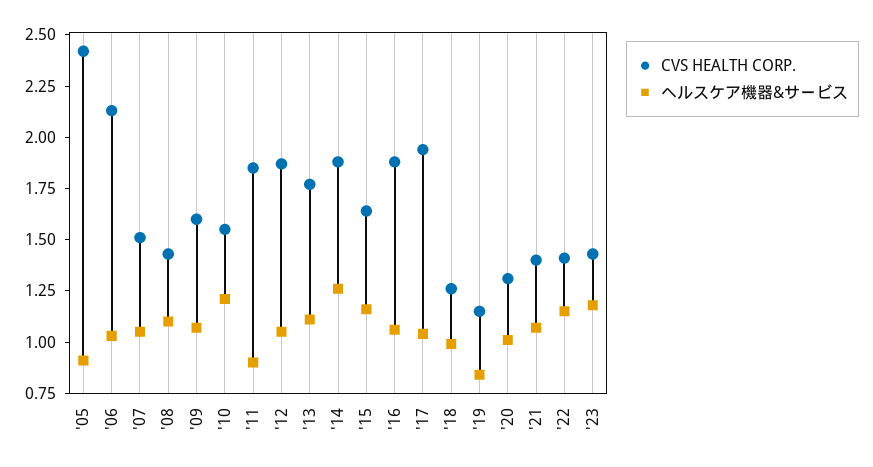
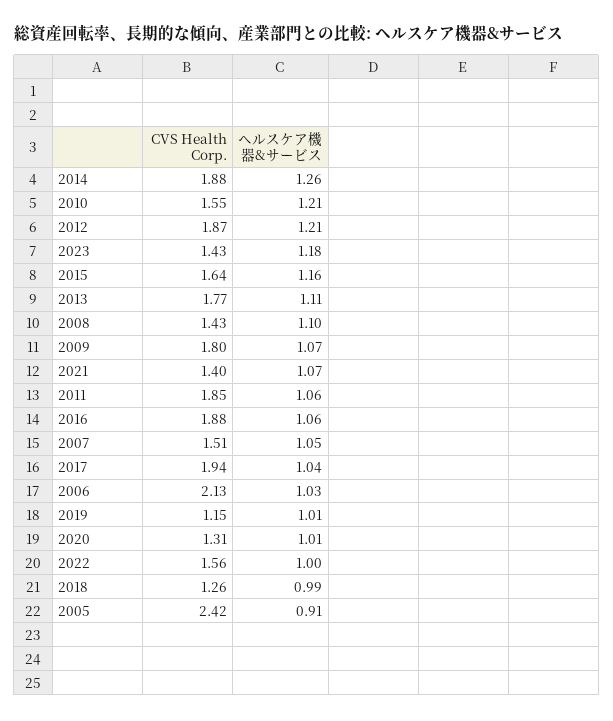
  {
    "CVS HEALTH CORP.": {
      "'05": 2.42,
      "'06": 2.13,
      "'07": 1.51,
      "'08": 1.43,
-     "'09": 1.6,
+     "'09": 1.8,
      "'10": 1.55,
      "'11": 1.85,
      "'12": 1.87,
      "'13": 1.77,
      "'14": 1.88,
      "'15": 1.64,
      "'16": 1.88,
      "'17": 1.94,
      "'18": 1.26,
      "'19": 1.15,
      "'20": 1.31,
      "'21": 1.4,
-     "'22": 1.4,
+     "'22": 1.56,
      "'23": 1.43
    },
    "ヘルスケア機器&サービス": {
      "'05": 0.91,
      "'06": 1.03,
      "'07": 1.05,
      "'08": 1.1,
      "'09": 1.07,
      "'10": 1.21,
-     "'11": 0.9,
+     "'11": 1.06,
-     "'12": 1.05,
+     "'12": 1.21,
      "'13": 1.11,
      "'14": 1.26,
      "'15": 1.16,
      "'16": 1.06,
      "'17": 1.04,
      "'18": 0.99,
-     "'19": 0.85,
+     "'19": 1.01,
      "'20": 1.01,
      "'21": 1.07,
-     "'22": 1.15,
+     "'22": 1,
      "'23": 1.18
    }
  }

